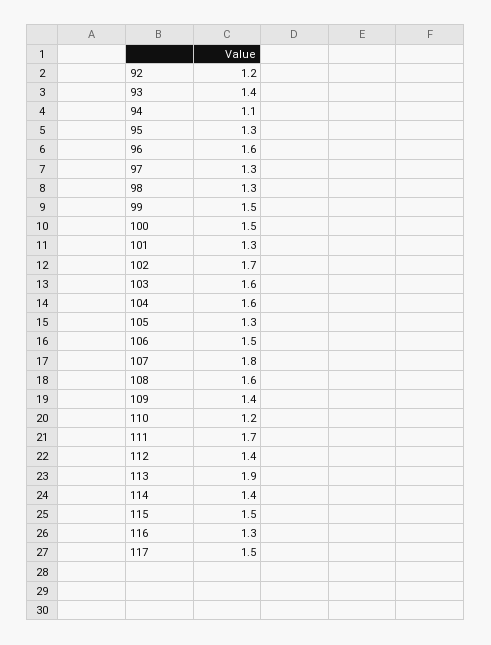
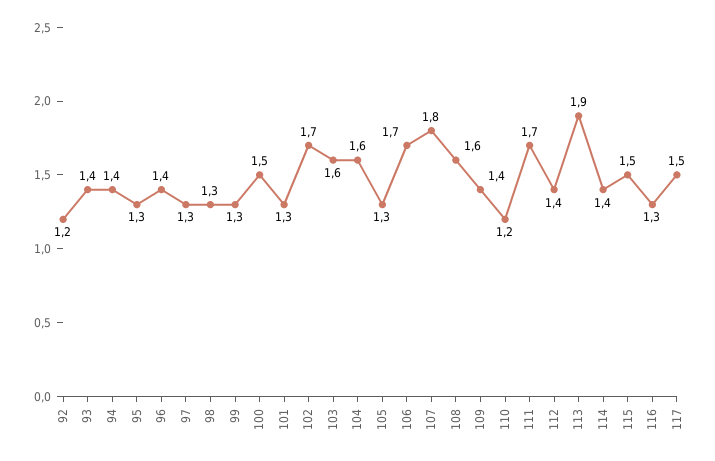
  {
    "92": 1.2,
    "93": 1.4,
-   "94": 1.1,
+   "94": 1.4,
    "95": 1.3,
-   "96": 1.6,
+   "96": 1.4,
    "97": 1.3,
    "98": 1.3,
-   "99": 1.5,
+   "99": 1.3,
    "100": 1.5,
    "101": 1.3,
    "102": 1.7,
    "103": 1.6,
    "104": 1.6,
    "105": 1.3,
-   "106": 1.5,
+   "106": 1.7,
    "107": 1.8,
    "108": 1.6,
    "109": 1.4,
    "110": 1.2,
    "111": 1.7,
    "112": 1.4,
    "113": 1.9,
    "114": 1.4,
    "115": 1.5,
    "116": 1.3,
    "117": 1.5
  }

